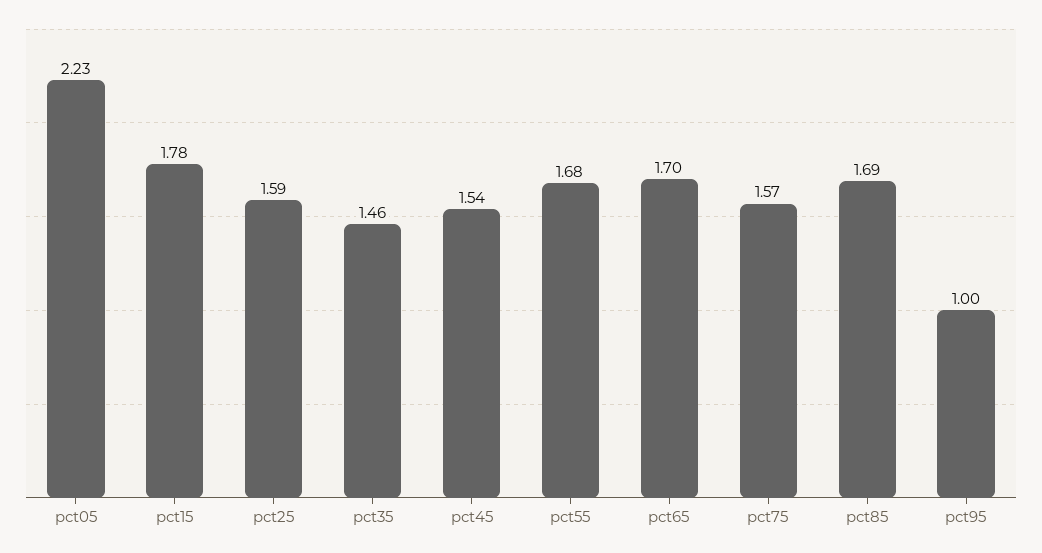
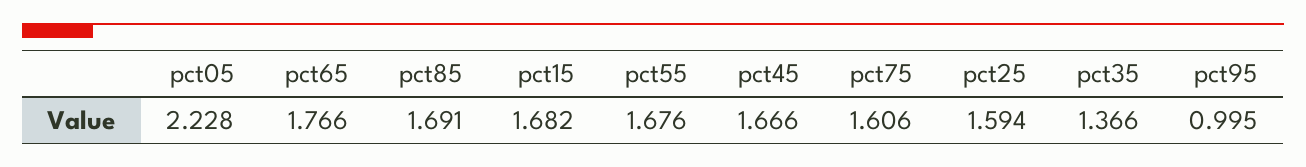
  {
    "pct05": 2.228,
-   "pct15": 1.78,
+   "pct15": 1.682,
    "pct25": 1.594,
-   "pct35": 1.46,
+   "pct35": 1.366,
-   "pct45": 1.54,
+   "pct45": 1.666,
    "pct55": 1.676,
-   "pct65": 1.7,
+   "pct65": 1.766,
-   "pct75": 1.57,
+   "pct75": 1.606,
    "pct85": 1.691,
    "pct95": 0.995
  }

